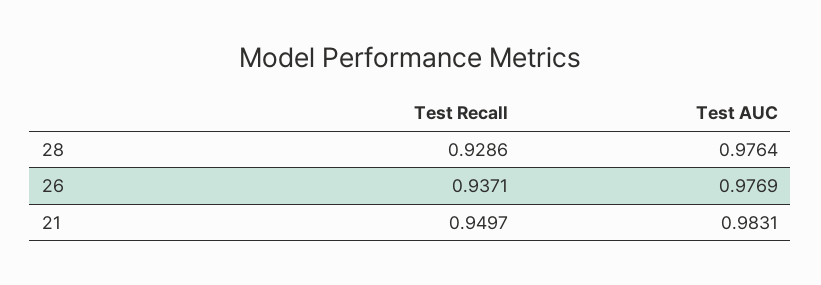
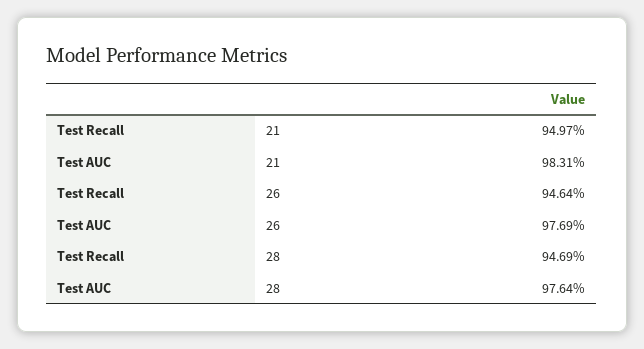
  {
    "Test Recall": {
-     "28": 0.9286,
+     "28": 0.9469,
-     "26": 0.9371,
+     "26": 0.9464,
      "21": 0.9497
    },
    "Test AUC": {
      "28": 0.9764,
      "26": 0.9769,
      "21": 0.9831
    }
  }

